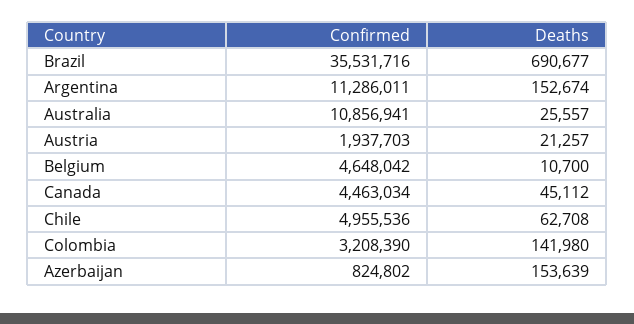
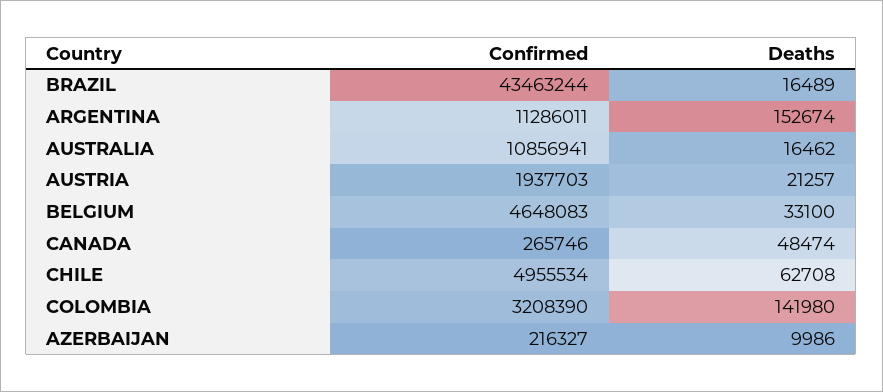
  {
    "Confirmed": {
-     "Brazil": 35531716,
+     "Brazil": 43463244,
      "Argentina": 11286011,
      "Australia": 10856941,
      "Austria": 1937703,
-     "Belgium": 4648042,
+     "Belgium": 4648083,
-     "Canada": 4463034,
+     "Canada": 265746,
-     "Chile": 4955536,
+     "Chile": 4955534,
      "Colombia": 3208390,
-     "Azerbaijan": 824802
+     "Azerbaijan": 216327
    },
    "Deaths": {
-     "Brazil": 690677,
+     "Brazil": 16489,
      "Argentina": 152674,
-     "Australia": 25557,
+     "Australia": 16462,
      "Austria": 21257,
-     "Belgium": 10700,
+     "Belgium": 33100,
-     "Canada": 45112,
+     "Canada": 48474,
      "Chile": 62708,
      "Colombia": 141980,
-     "Azerbaijan": 153639
+     "Azerbaijan": 9986
    }
  }

